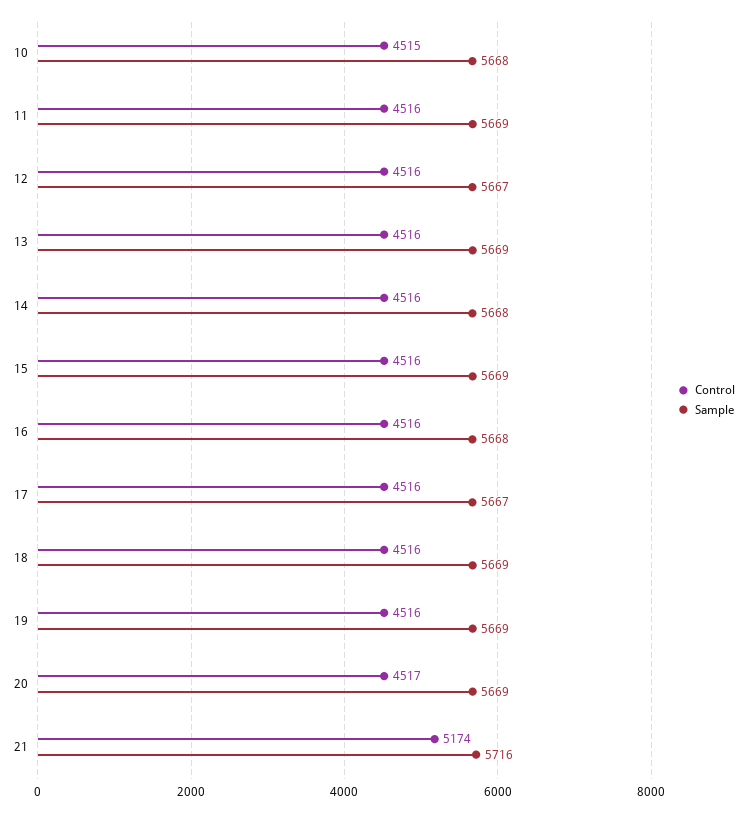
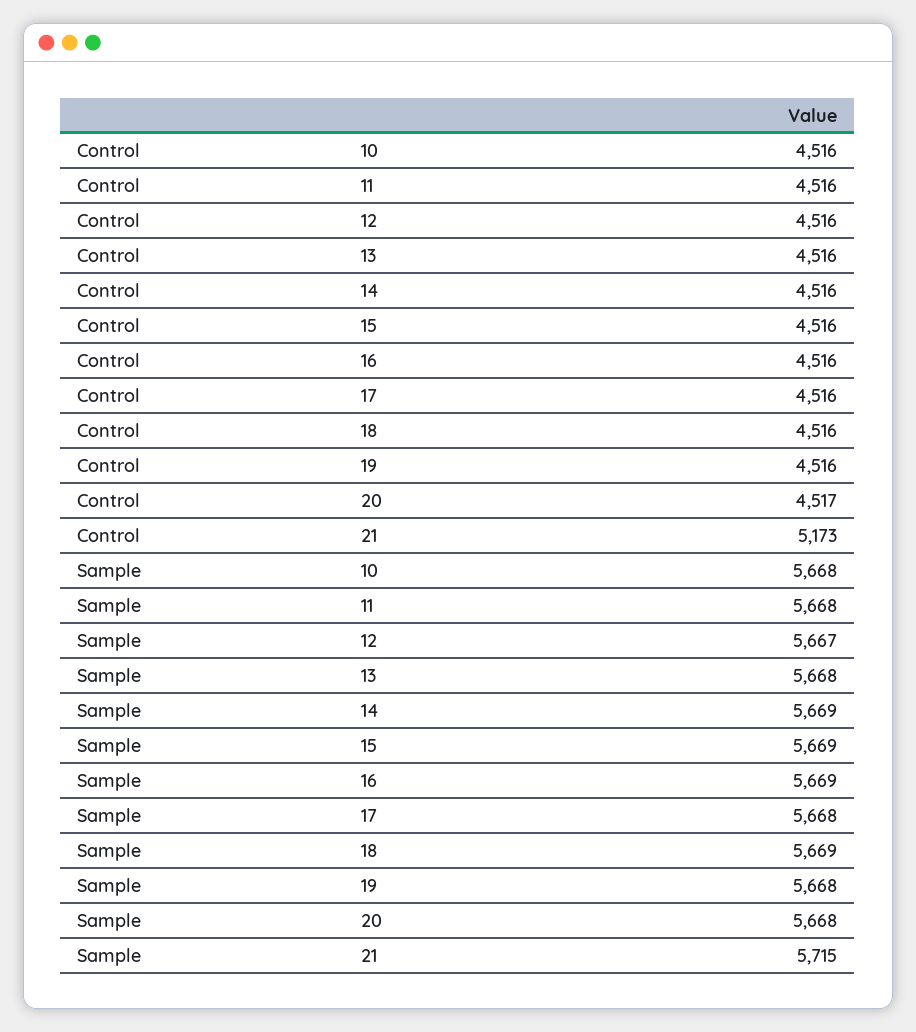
  {
    "Control": {
-     "10": 4515,
+     "10": 4516,
      "11": 4516,
      "12": 4516,
      "13": 4516,
      "14": 4516,
      "15": 4516,
      "16": 4516,
      "17": 4516,
      "18": 4516,
      "19": 4516,
      "20": 4517,
-     "21": 5174
+     "21": 5173
    },
    "Sample": {
      "10": 5668,
-     "11": 5669,
+     "11": 5668,
      "12": 5667,
-     "13": 5669,
+     "13": 5668,
-     "14": 5668,
+     "14": 5669,
      "15": 5669,
-     "16": 5668,
+     "16": 5669,
-     "17": 5667,
+     "17": 5668,
      "18": 5669,
-     "19": 5669,
+     "19": 5668,
-     "20": 5669,
+     "20": 5668,
-     "21": 5716
+     "21": 5715
    }
  }

